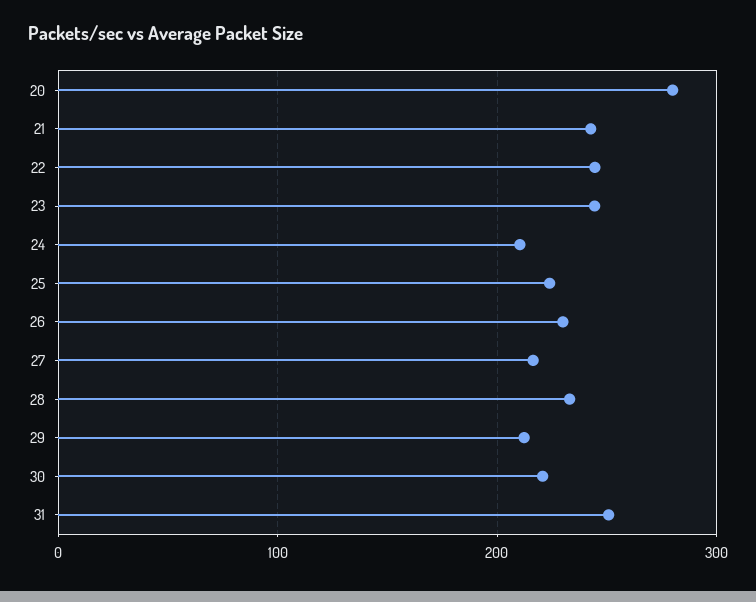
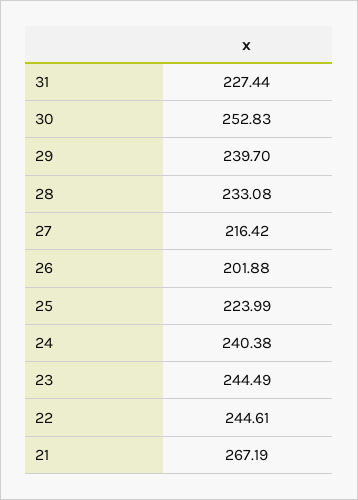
  {
-   "20": 280,
-   "21": 240,
+   "21": 267.19,
    "22": 244.61,
    "23": 244.49,
-   "24": 210,
+   "24": 240.38,
    "25": 223.99,
-   "26": 230,
+   "26": 201.88,
    "27": 216.42,
    "28": 233.08,
-   "29": 210,
+   "29": 239.7,
-   "30": 220,
+   "30": 252.83,
-   "31": 250
+   "31": 227.44
  }

